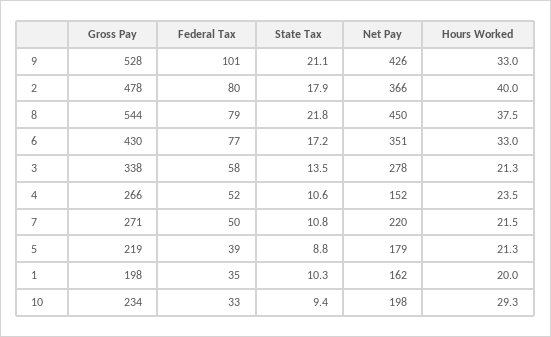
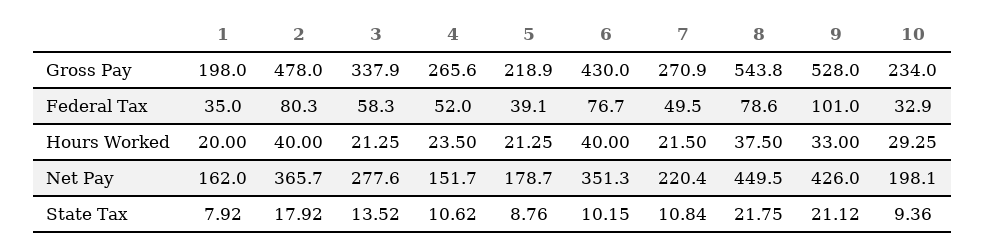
  {
    "Gross Pay": {
      "9": 528,
      "2": 478,
      "8": 543.8,
      "6": 430,
      "3": 337.9,
      "4": 265.6,
      "7": 270.9,
      "5": 218.9,
      "1": 198,
      "10": 234
    },
    "Federal Tax": {
      "9": 101,
      "2": 80.3,
      "8": 78.6,
      "6": 76.7,
      "3": 58.3,
      "4": 52,
      "7": 49.5,
      "5": 39.1,
      "1": 35,
      "10": 32.9
    },
    "State Tax": {
      "9": 21.12,
      "2": 17.92,
      "8": 21.75,
-     "6": 17.2,
+     "6": 10.15,
      "3": 13.52,
      "4": 10.62,
      "7": 10.84,
      "5": 8.76,
-     "1": 10.3,
+     "1": 7.92,
      "10": 9.36
    },
    "Net Pay": {
      "9": 426,
      "2": 365.7,
      "8": 449.5,
      "6": 351.3,
      "3": 277.6,
      "4": 151.7,
      "7": 220.4,
      "5": 178.7,
      "1": 162,
      "10": 198.1
    },
    "Hours Worked": {
      "9": 33,
      "2": 40,
      "8": 37.5,
-     "6": 33,
+     "6": 40,
      "3": 21.25,
      "4": 23.5,
      "7": 21.5,
      "5": 21.25,
      "1": 20,
      "10": 29.25
    }
  }

